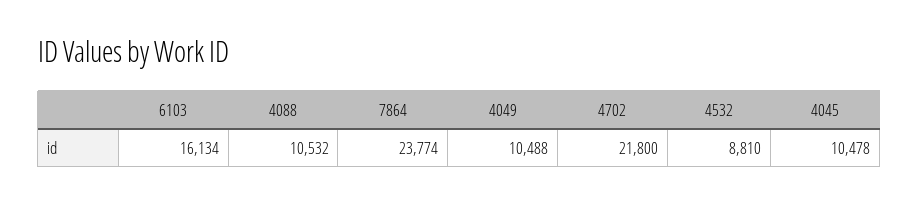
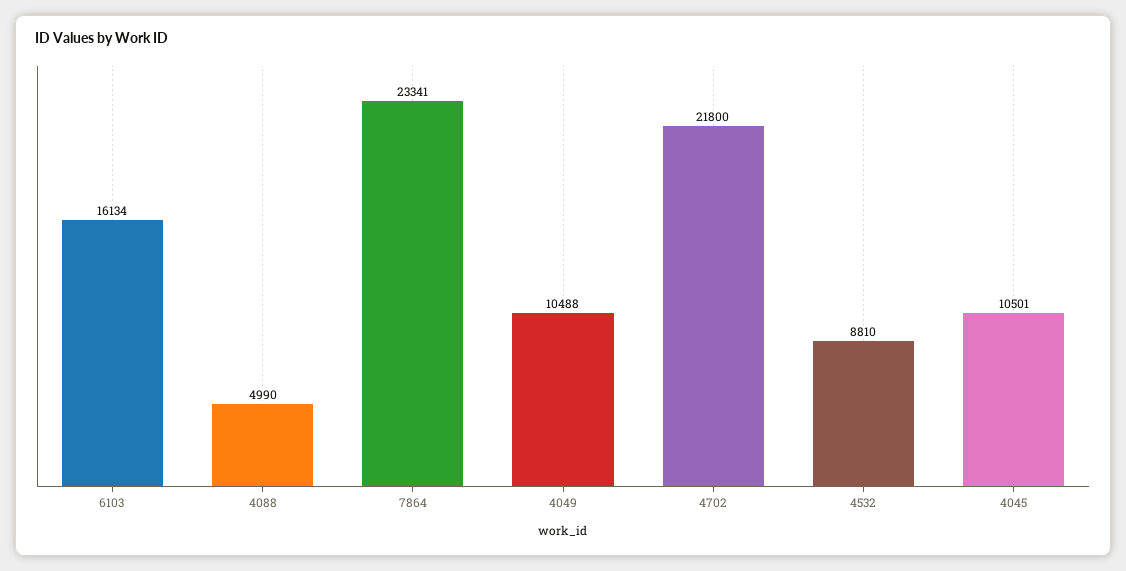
  {
    "6103": 16134,
-   "4088": 10532,
+   "4088": 4990,
-   "7864": 23774,
+   "7864": 23341,
    "4049": 10488,
    "4702": 21800,
    "4532": 8810,
-   "4045": 10478
+   "4045": 10501
  }

